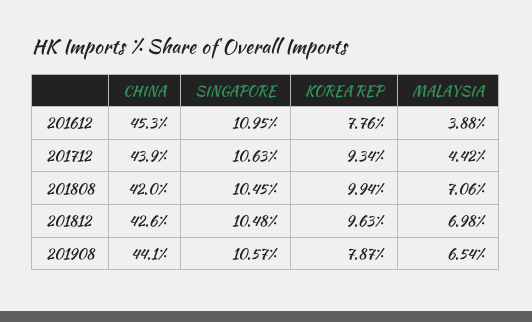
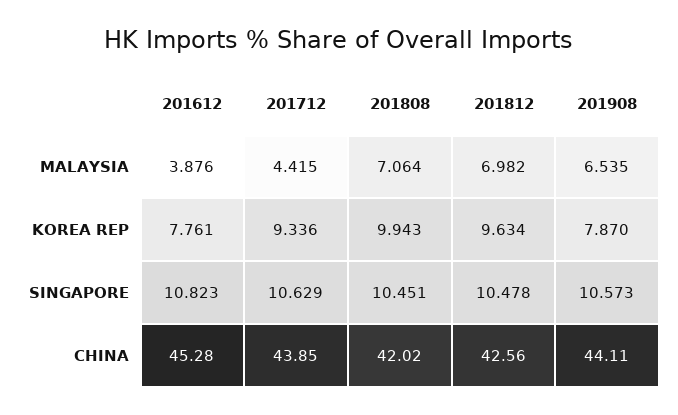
  {
    "CHINA": {
      "201612": 45.28,
      "201712": 43.85,
      "201808": 42.02,
      "201812": 42.56,
      "201908": 44.11
    },
    "SINGAPORE": {
-     "201612": 10.95,
+     "201612": 10.823,
      "201712": 10.629,
      "201808": 10.451,
      "201812": 10.478,
      "201908": 10.573
    },
    "KOREA REP": {
      "201612": 7.761,
      "201712": 9.336,
      "201808": 9.943,
      "201812": 9.634,
      "201908": 7.87
    },
    "MALAYSIA": {
      "201612": 3.876,
      "201712": 4.415,
      "201808": 7.064,
      "201812": 6.982,
      "201908": 6.535
    }
  }

